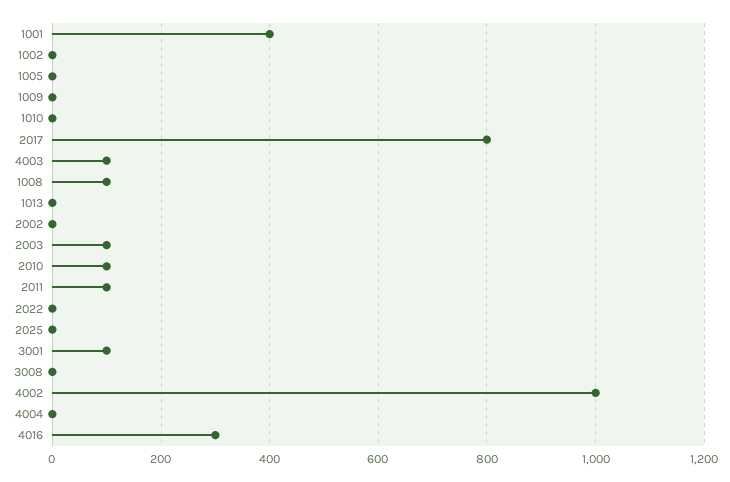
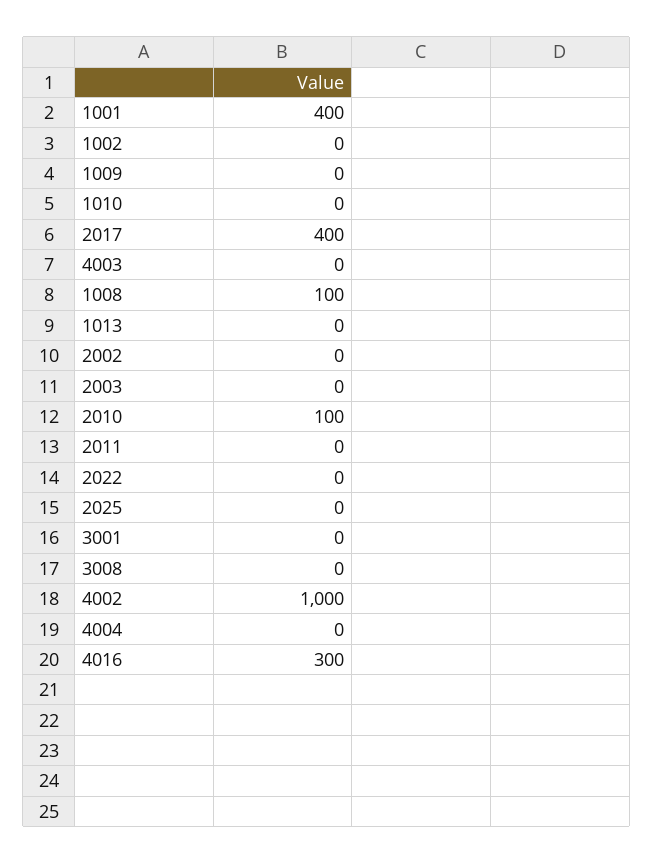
  {
    "1001": 400,
    "1002": 0,
-   "1005": 0,
    "1009": 0,
    "1010": 0,
-   "2017": 800,
+   "2017": 400,
-   "4003": 100,
+   "4003": 0,
    "1008": 100,
    "1013": 0,
    "2002": 0,
-   "2003": 100,
+   "2003": 0,
    "2010": 100,
-   "2011": 100,
+   "2011": 0,
    "2022": 0,
    "2025": 0,
-   "3001": 100,
+   "3001": 0,
    "3008": 0,
    "4002": 1000,
    "4004": 0,
    "4016": 300
  }

